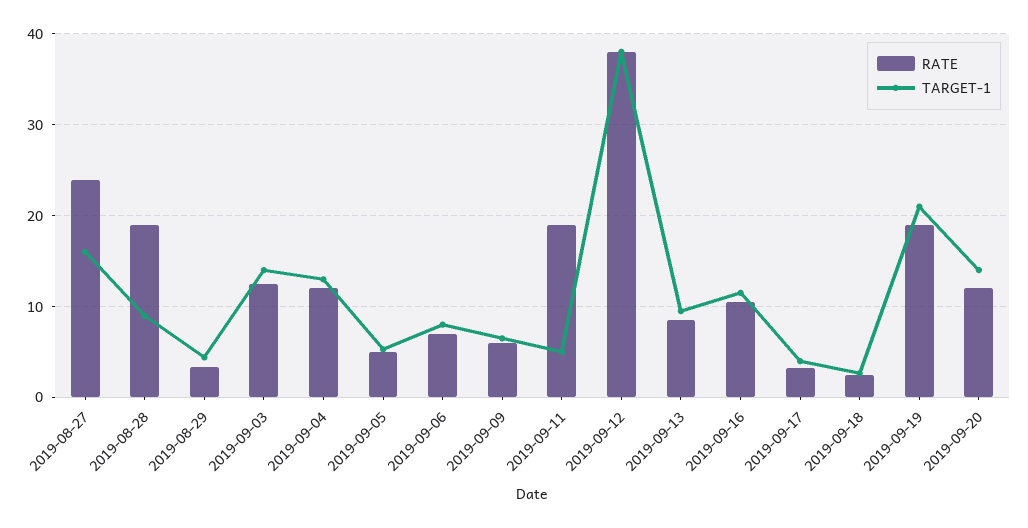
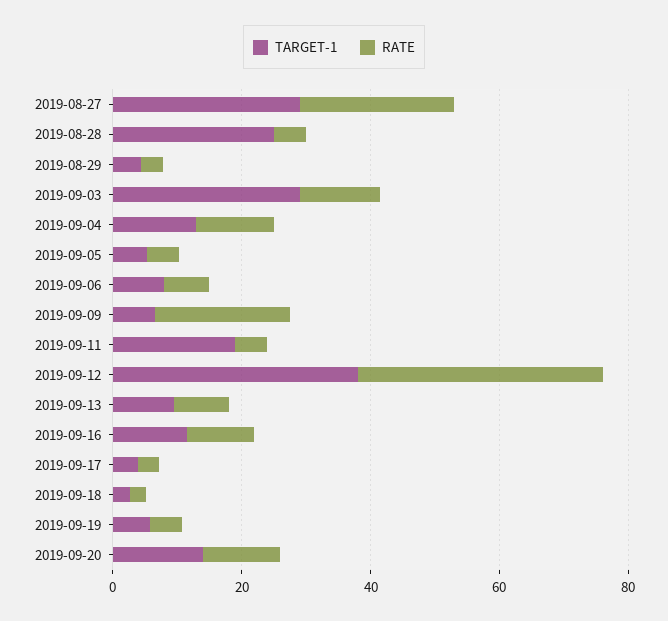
  {
    "RATE": {
      "2019-08-27": 24,
-     "2019-08-28": 19,
+     "2019-08-28": 5,
      "2019-08-29": 3,
      "2019-09-03": 13,
      "2019-09-04": 12,
      "2019-09-05": 5,
      "2019-09-06": 7,
-     "2019-09-09": 6,
+     "2019-09-09": 20,
-     "2019-09-11": 19,
+     "2019-09-11": 5,
      "2019-09-12": 38,
      "2019-09-13": 9,
      "2019-09-16": 11,
      "2019-09-17": 3,
      "2019-09-18": 3,
-     "2019-09-19": 19,
+     "2019-09-19": 5,
      "2019-09-20": 12
    },
    "TARGET-1": {
-     "2019-08-27": 16,
+     "2019-08-27": 30,
-     "2019-08-28": 9,
+     "2019-08-28": 25,
      "2019-08-29": 4,
-     "2019-09-03": 14,
+     "2019-09-03": 30,
      "2019-09-04": 13,
      "2019-09-05": 5,
      "2019-09-06": 8,
      "2019-09-09": 7,
-     "2019-09-11": 5,
+     "2019-09-11": 20,
      "2019-09-12": 38,
      "2019-09-13": 10,
      "2019-09-16": 12,
      "2019-09-17": 4,
      "2019-09-18": 3,
-     "2019-09-19": 21,
+     "2019-09-19": 5,
      "2019-09-20": 14
    }
  }

